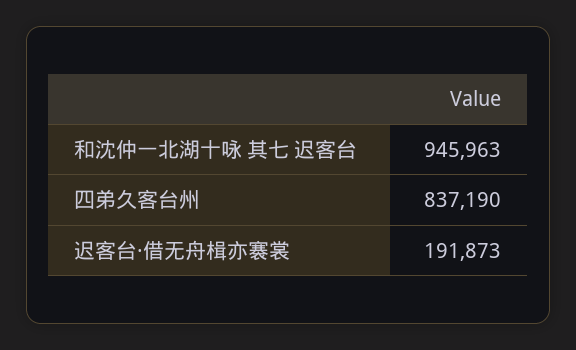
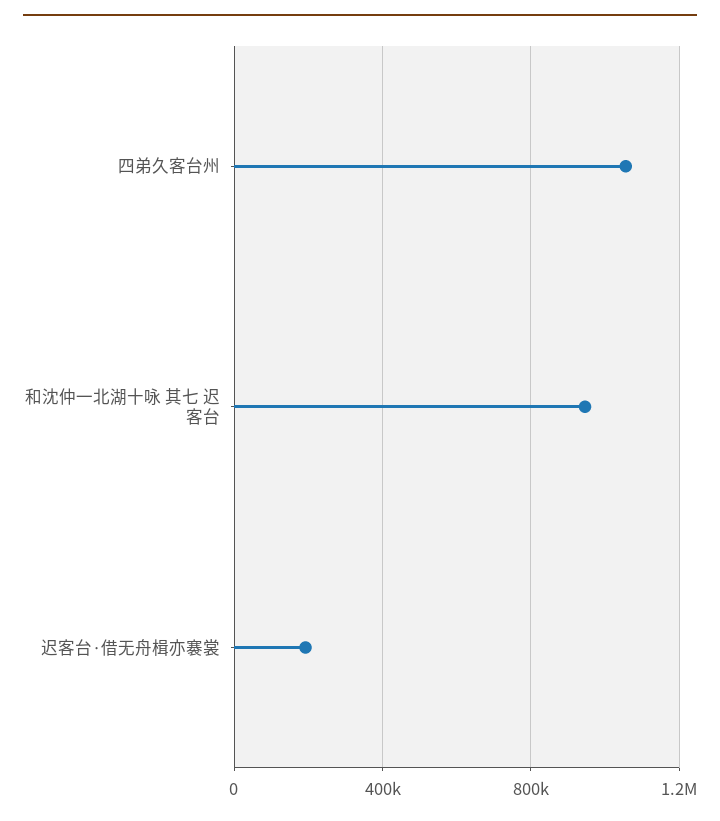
  {
    "和沈仲一北湖十咏 其七 迟客台": 945963,
-   "四弟久客台州": 837190,
+   "四弟久客台州": 1050000,
    "迟客台·借无舟楫亦褰裳": 191873
  }

